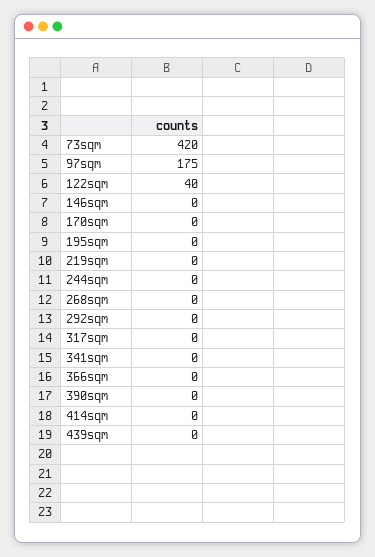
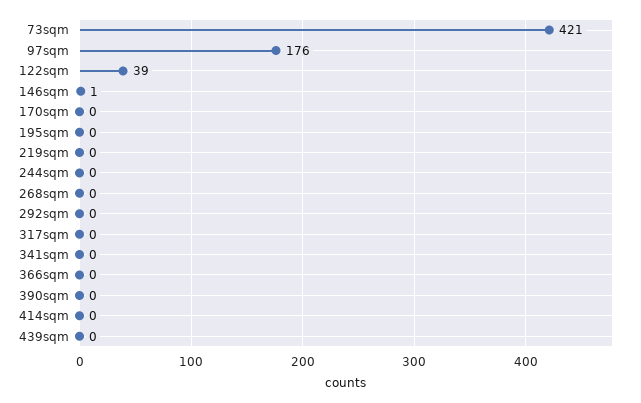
  {
-   "73sqm": 420,
+   "73sqm": 421,
-   "97sqm": 175,
+   "97sqm": 176,
-   "122sqm": 40,
+   "122sqm": 39,
-   "146sqm": 0,
+   "146sqm": 1,
    "170sqm": 0,
    "195sqm": 0,
    "219sqm": 0,
    "244sqm": 0,
    "268sqm": 0,
    "292sqm": 0,
    "317sqm": 0,
    "341sqm": 0,
    "366sqm": 0,
    "390sqm": 0,
    "414sqm": 0,
    "439sqm": 0
  }

